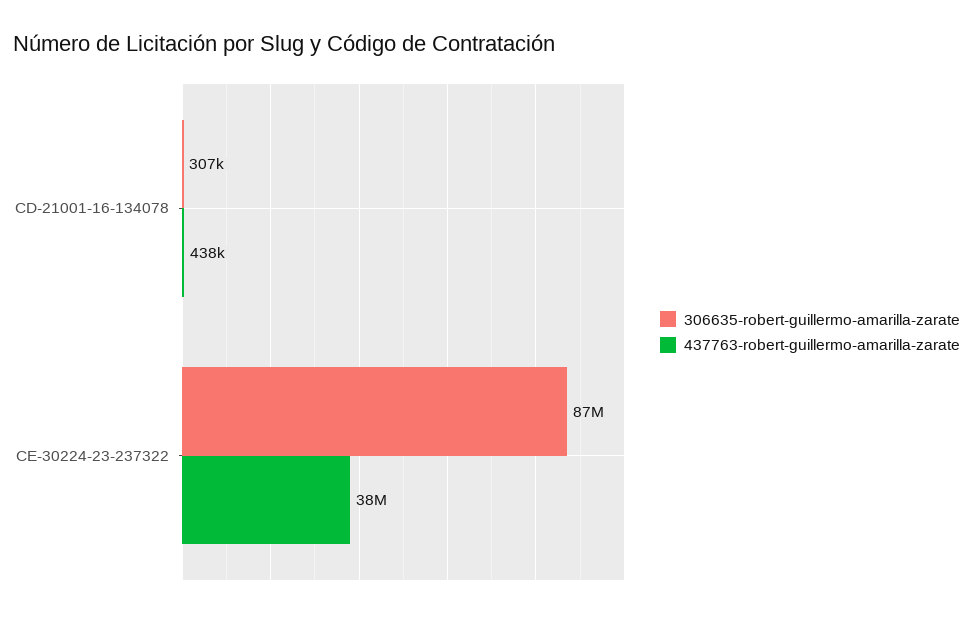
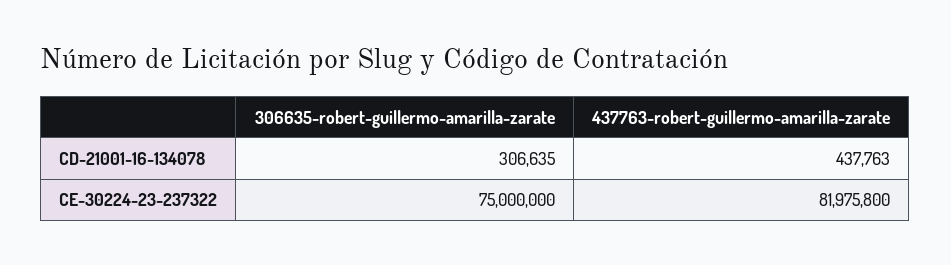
  {
    "306635-robert-guillermo-amarilla-zarate": {
      "CD-21001-16-134078": 306635,
-     "CE-30224-23-237322": 87000000
+     "CE-30224-23-237322": 75000000
    },
    "437763-robert-guillermo-amarilla-zarate": {
      "CD-21001-16-134078": 437763,
-     "CE-30224-23-237322": 38000000
+     "CE-30224-23-237322": 81975800
    }
  }

